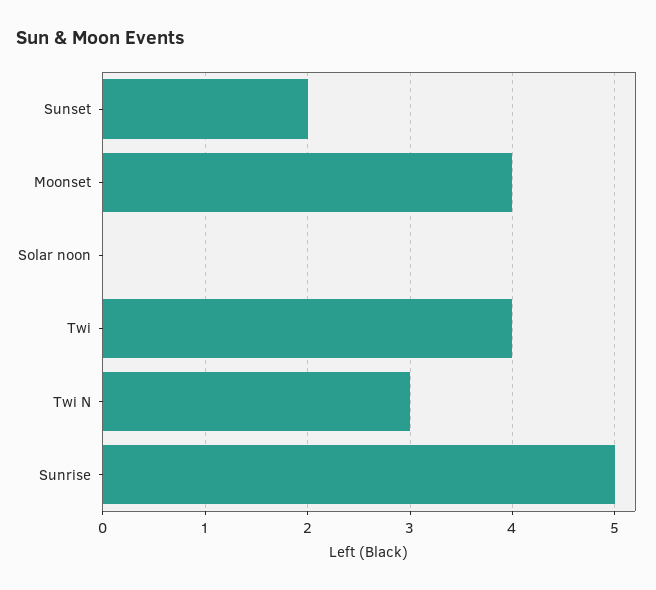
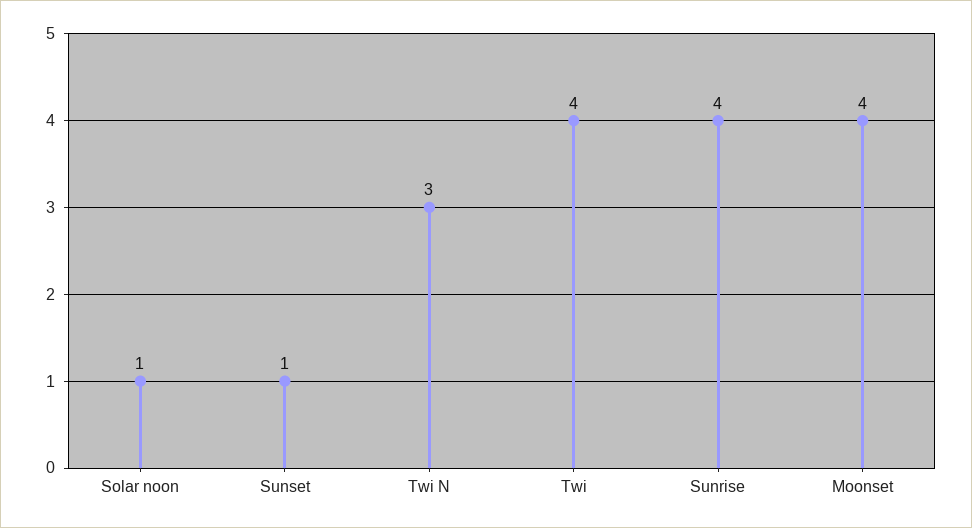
  {
-   "Sunset": 2,
+   "Sunset": 1,
    "Moonset": 4,
-   "Solar noon": 0,
+   "Solar noon": 1,
    "Twi": 4,
    "Twi N": 3,
-   "Sunrise": 5
+   "Sunrise": 4
  }

